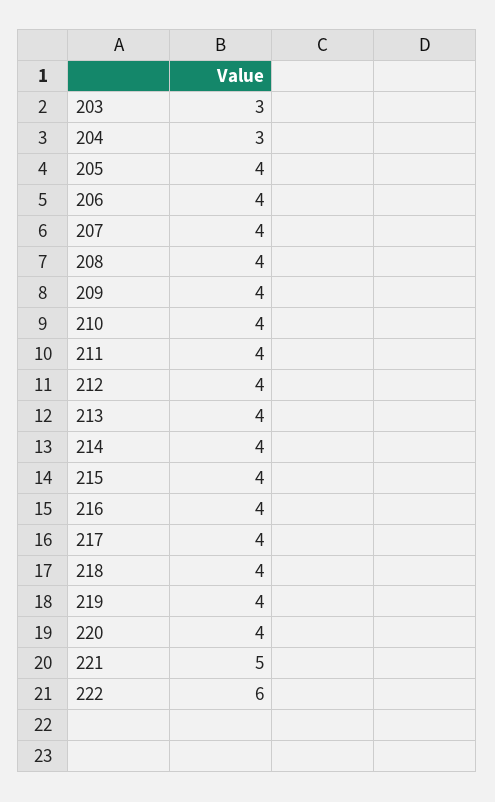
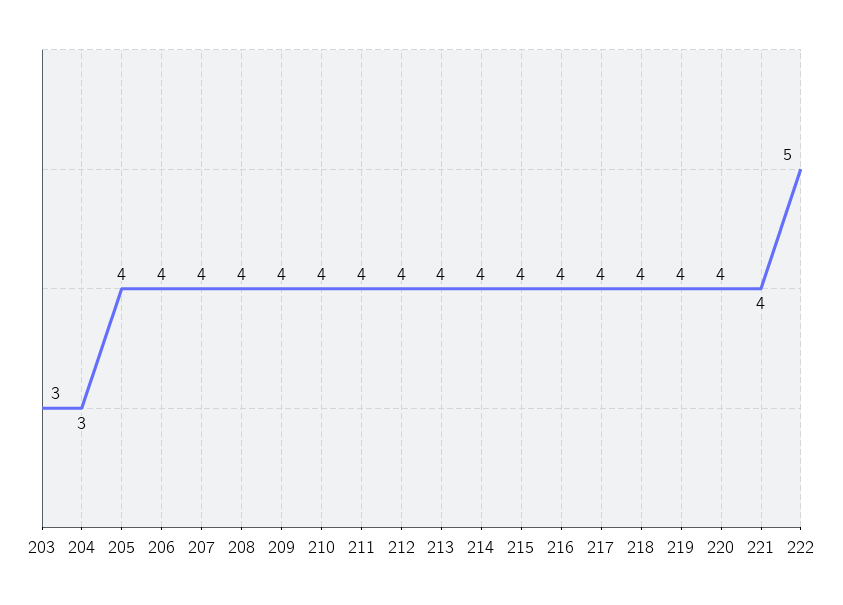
  {
    "203": 3,
    "204": 3,
    "205": 4,
    "206": 4,
    "207": 4,
    "208": 4,
    "209": 4,
    "210": 4,
    "211": 4,
    "212": 4,
    "213": 4,
    "214": 4,
    "215": 4,
    "216": 4,
    "217": 4,
    "218": 4,
    "219": 4,
    "220": 4,
-   "221": 5,
+   "221": 4,
-   "222": 6
+   "222": 5
  }

